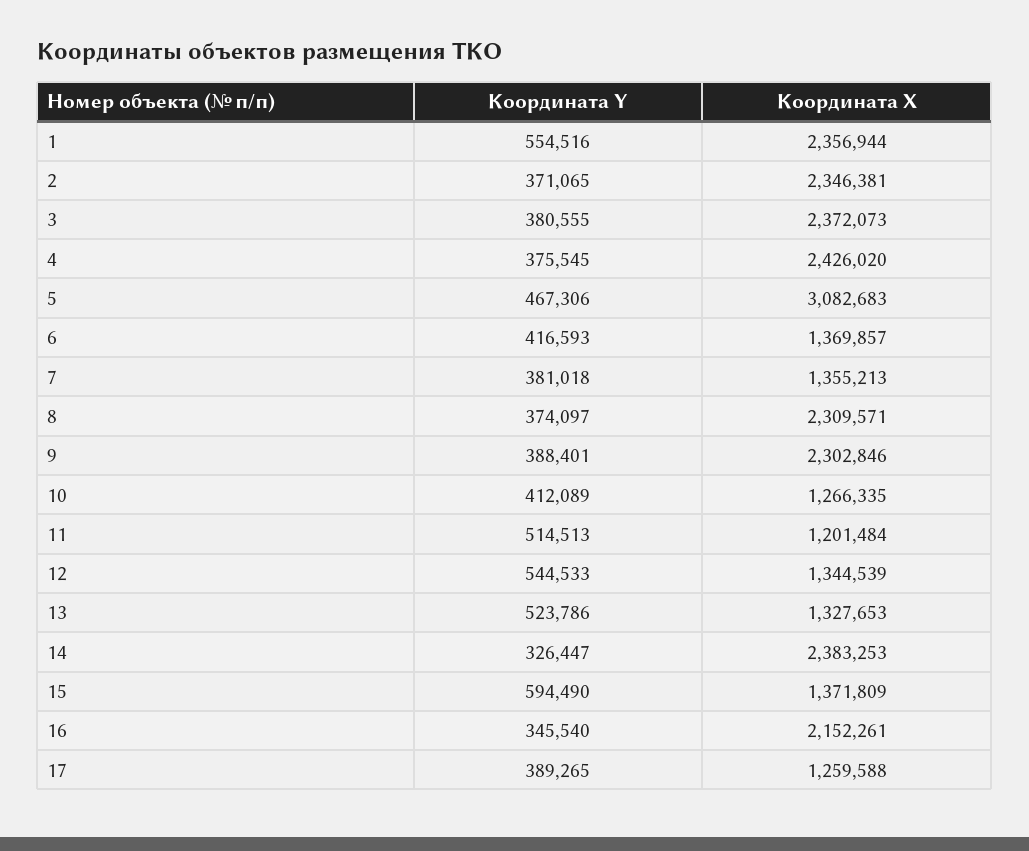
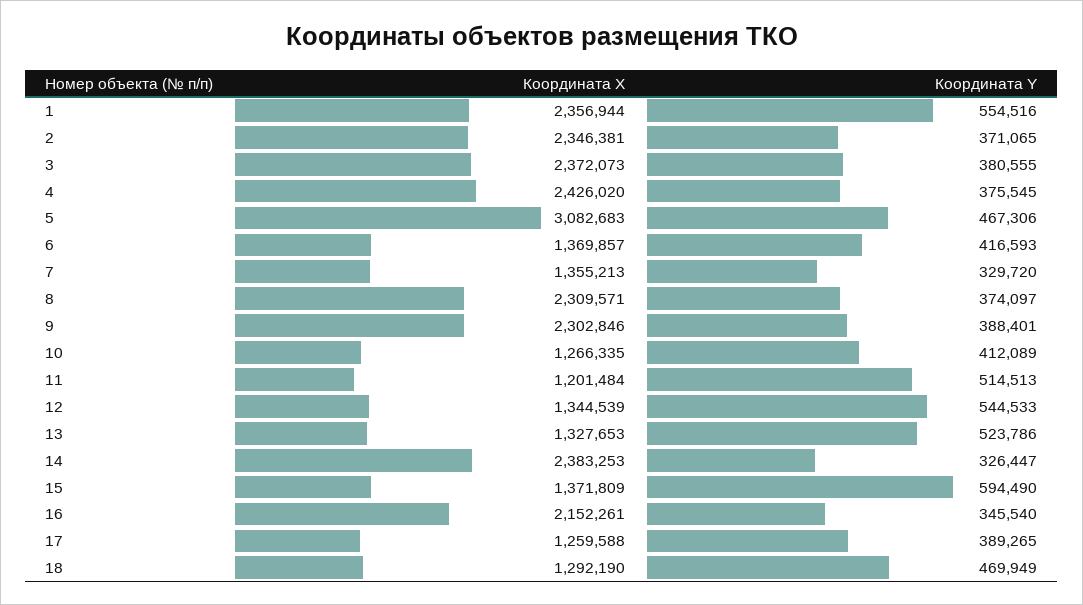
  {
    "Координата Y": {
      "1": 554516,
      "2": 371065,
      "3": 380555,
      "4": 375545,
      "5": 467306,
      "6": 416593,
-     "7": 381018,
+     "7": 329720,
      "8": 374097,
      "9": 388401,
      "10": 412089,
      "11": 514513,
      "12": 544533,
      "13": 523786,
      "14": 326447,
      "15": 594490,
      "16": 345540,
-     "17": 389265
+     "17": 389265,
+     "18": 469949
    },
    "Координата X": {
      "1": 2356944,
      "2": 2346381,
      "3": 2372073,
      "4": 2426020,
      "5": 3082683,
      "6": 1369857,
      "7": 1355213,
      "8": 2309571,
      "9": 2302846,
      "10": 1266335,
      "11": 1201484,
      "12": 1344539,
      "13": 1327653,
      "14": 2383253,
      "15": 1371809,
      "16": 2152261,
-     "17": 1259588
+     "17": 1259588,
+     "18": 1292190
    }
  }

